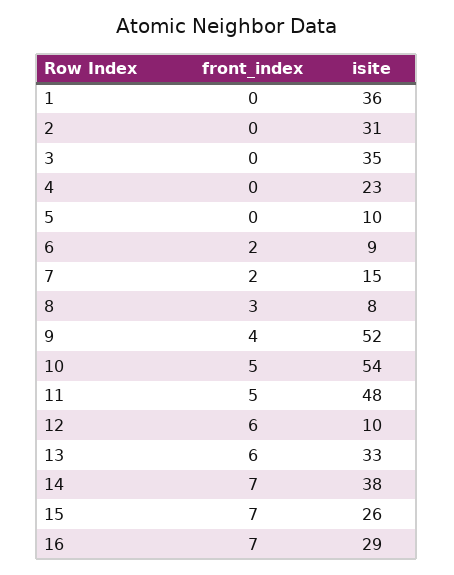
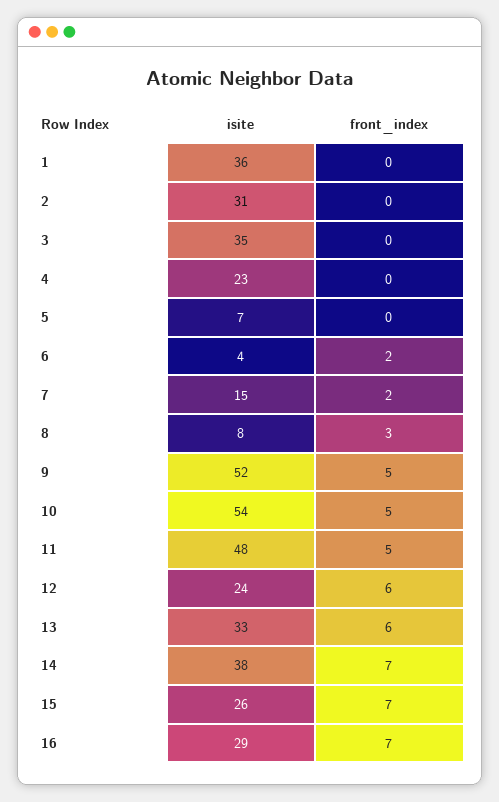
  {
    "front_index": {
      "1": 0,
      "2": 0,
      "3": 0,
      "4": 0,
      "5": 0,
      "6": 2,
      "7": 2,
      "8": 3,
-     "9": 4,
+     "9": 5,
      "10": 5,
      "11": 5,
      "12": 6,
      "13": 6,
      "14": 7,
      "15": 7,
      "16": 7
    },
    "isite": {
      "1": 36,
      "2": 31,
      "3": 35,
      "4": 23,
-     "5": 10,
+     "5": 7,
-     "6": 9,
+     "6": 4,
      "7": 15,
      "8": 8,
      "9": 52,
      "10": 54,
      "11": 48,
-     "12": 10,
+     "12": 24,
      "13": 33,
      "14": 38,
      "15": 26,
      "16": 29
    }
  }

